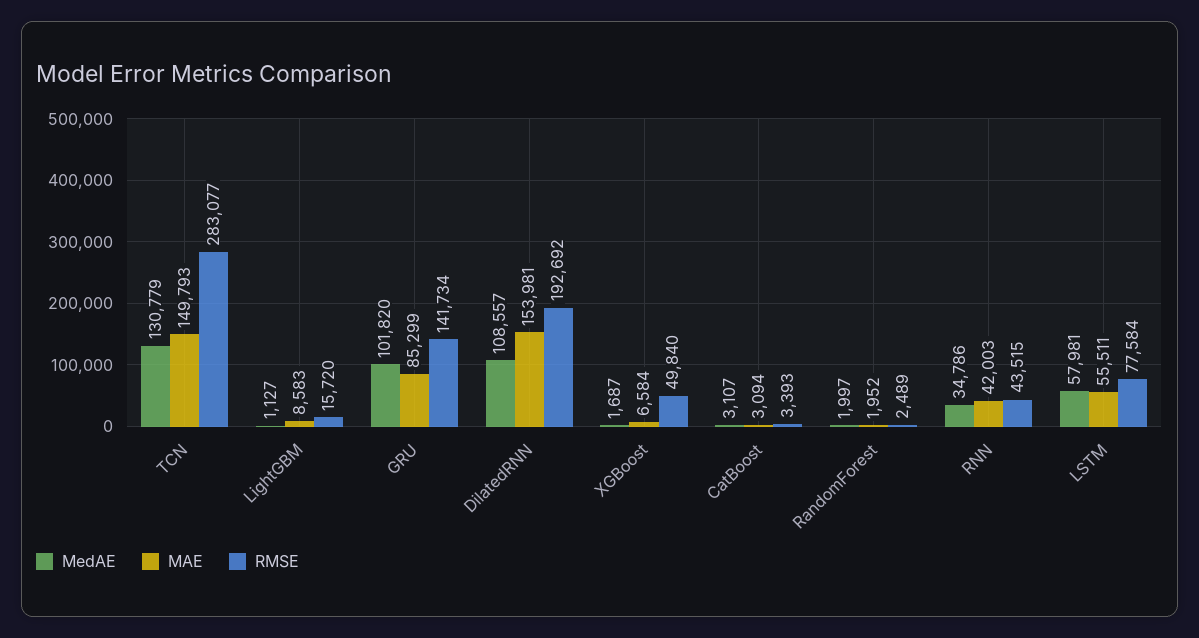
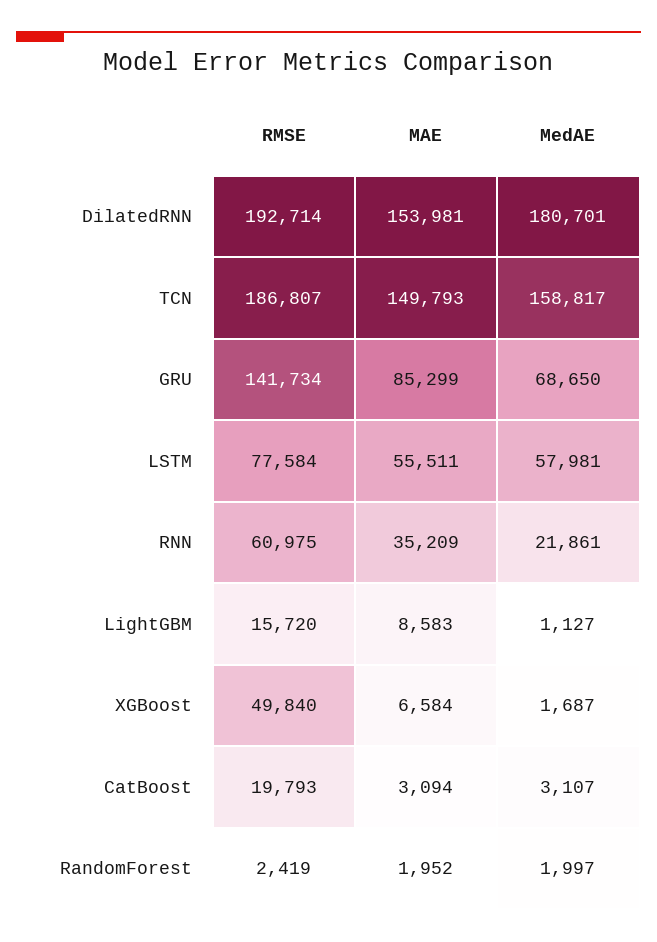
  {
    "MedAE": {
-     "TCN": 130779,
+     "TCN": 158817,
      "LightGBM": 1127,
-     "GRU": 101820,
+     "GRU": 68650,
-     "DilatedRNN": 108557,
+     "DilatedRNN": 180701,
      "XGBoost": 1687,
      "CatBoost": 3107,
      "RandomForest": 1997,
-     "RNN": 34786,
+     "RNN": 21861,
      "LSTM": 57981
    },
    "MAE": {
      "TCN": 149793,
      "LightGBM": 8583,
      "GRU": 85299,
      "DilatedRNN": 153981,
      "XGBoost": 6584,
      "CatBoost": 3094,
      "RandomForest": 1952,
-     "RNN": 42003,
+     "RNN": 35209,
      "LSTM": 55511
    },
    "RMSE": {
-     "TCN": 283077,
+     "TCN": 186807,
      "LightGBM": 15720,
      "GRU": 141734,
-     "DilatedRNN": 192692,
+     "DilatedRNN": 192714,
      "XGBoost": 49840,
-     "CatBoost": 3393,
+     "CatBoost": 19793,
-     "RandomForest": 2489,
+     "RandomForest": 2419,
-     "RNN": 43515,
+     "RNN": 60975,
      "LSTM": 77584
    }
  }

